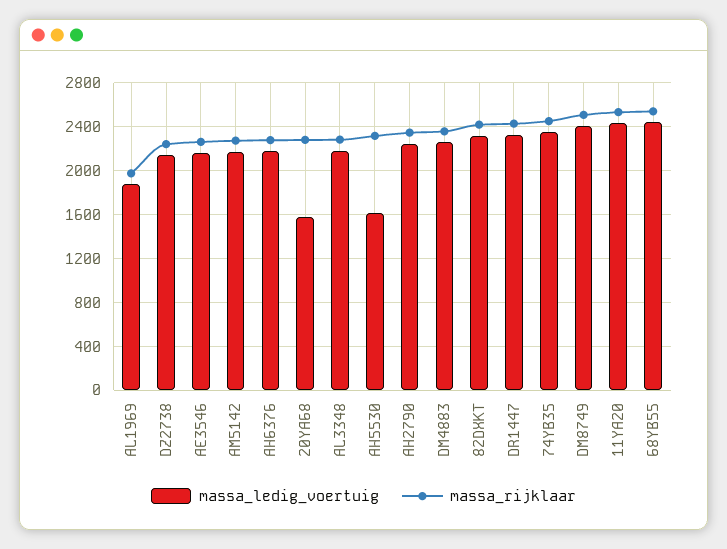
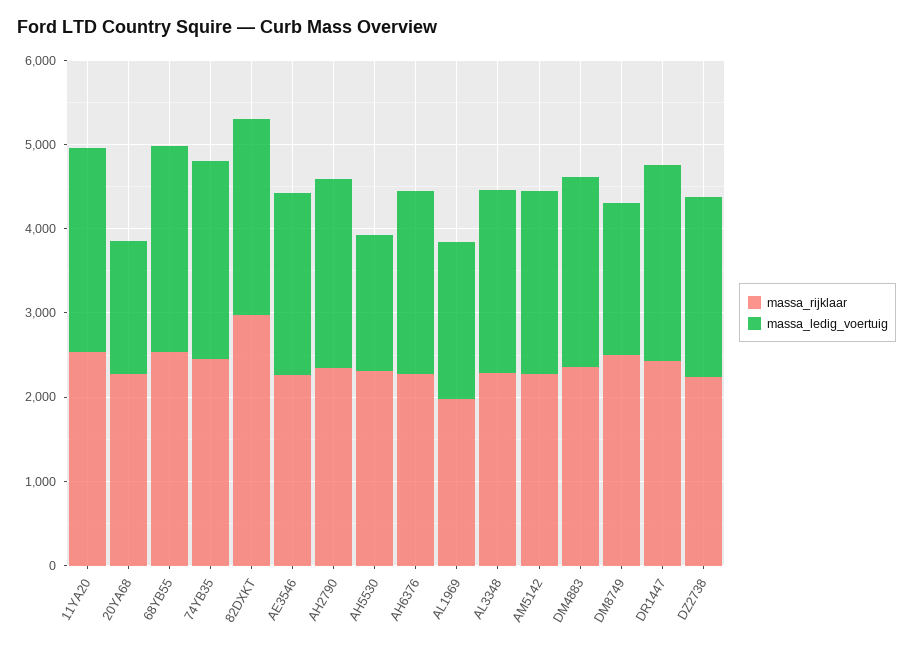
  {
    "massa_ledig_voertuig": {
      "AL1969": 1900,
      "DZ2738": 2100,
      "AE3546": 2200,
      "AM5142": 2200,
      "AH6376": 2200,
      "20YA68": 1600,
      "AL3348": 2200,
      "AH5530": 1600,
      "AH2790": 2200,
      "DM4883": 2300,
      "82DXKT": 2300,
      "DR1447": 2300,
      "74YB35": 2400,
-     "DM8749": 2400,
+     "DM8749": 1800,
      "11YA20": 2400,
      "68YB55": 2400
    },
    "massa_rijklaar": {
      "AL1969": 2000,
      "DZ2738": 2200,
      "AE3546": 2300,
      "AM5142": 2300,
      "AH6376": 2300,
      "20YA68": 2300,
      "AL3348": 2300,
      "AH5530": 2300,
      "AH2790": 2300,
      "DM4883": 2400,
-     "82DXKT": 2400,
+     "82DXKT": 3000,
      "DR1447": 2400,
      "74YB35": 2500,
      "DM8749": 2500,
      "11YA20": 2500,
      "68YB55": 2500
    }
  }

